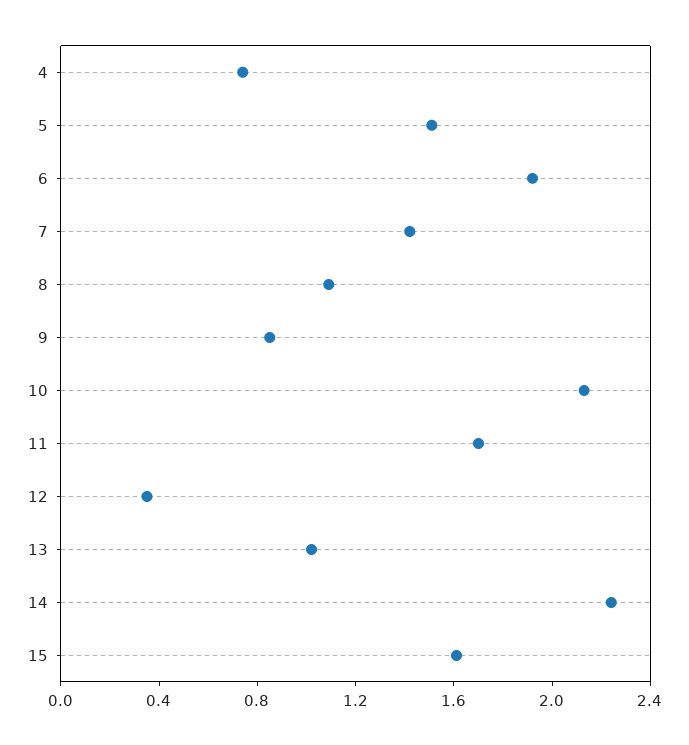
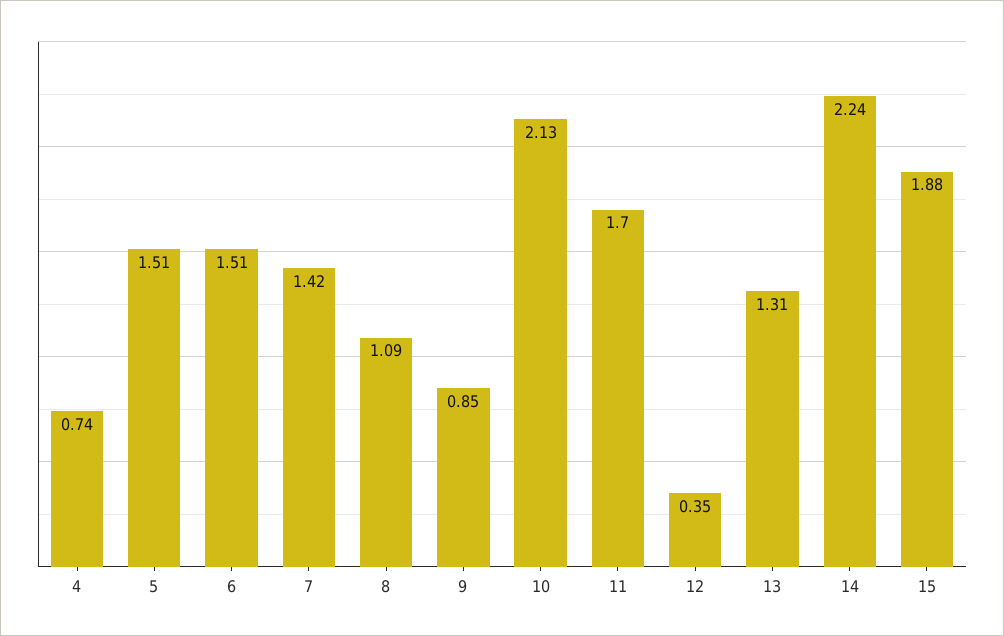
  {
    "4": 0.74,
    "5": 1.51,
-   "6": 1.9,
+   "6": 1.51,
    "7": 1.42,
    "8": 1.09,
    "9": 0.85,
    "10": 2.13,
    "11": 1.7,
    "12": 0.35,
-   "13": 1,
+   "13": 1.31,
    "14": 2.24,
-   "15": 1.6
+   "15": 1.88
  }

